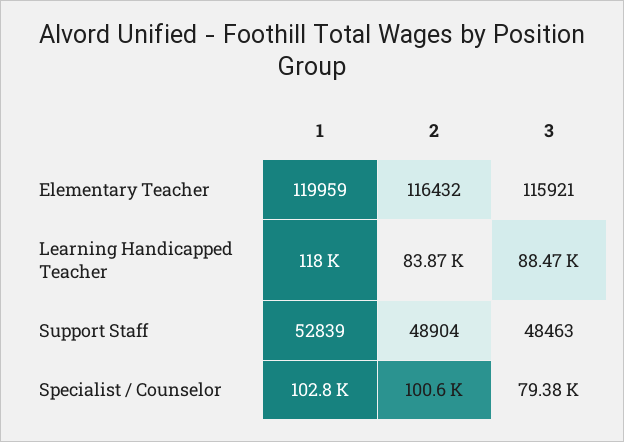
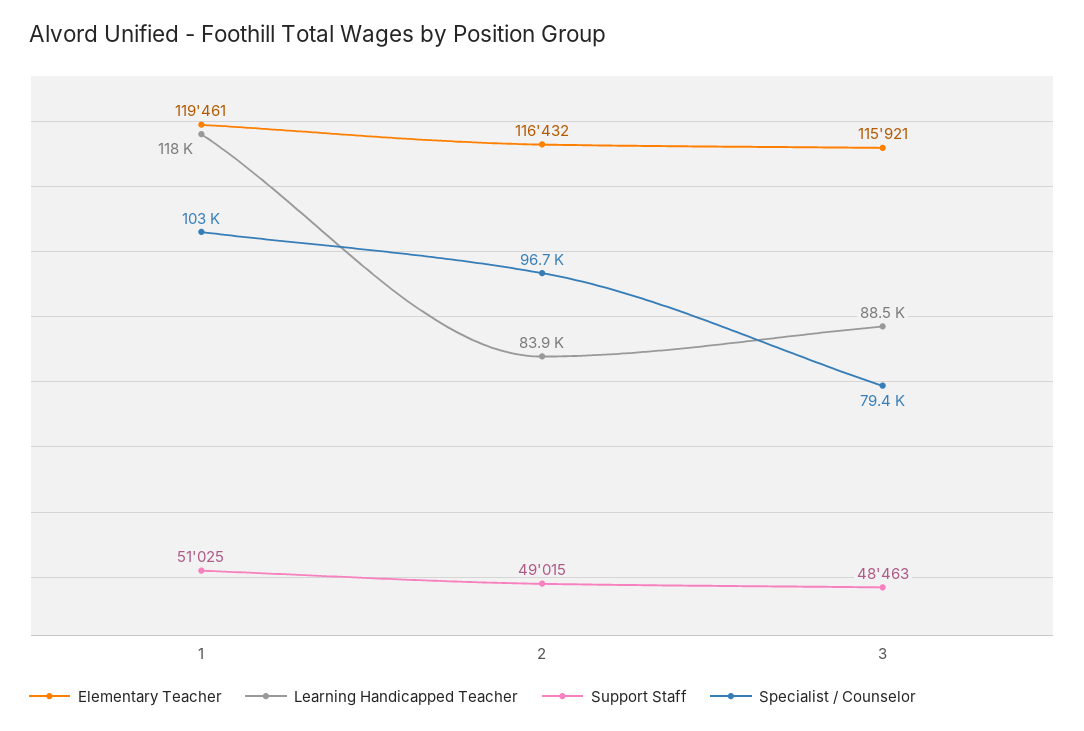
  {
    "Elementary Teacher": {
-     "1": 119959,
+     "1": 119461,
      "2": 116432,
      "3": 115921
    },
    "Learning Handicapped Teacher": {
      "1": 118000,
      "2": 83870,
      "3": 88470
    },
    "Support Staff": {
-     "1": 52839,
+     "1": 51025,
-     "2": 48904,
+     "2": 49015,
      "3": 48463
    },
    "Specialist / Counselor": {
      "1": 102800,
-     "2": 100600,
+     "2": 96700,
      "3": 79380
    }
  }

